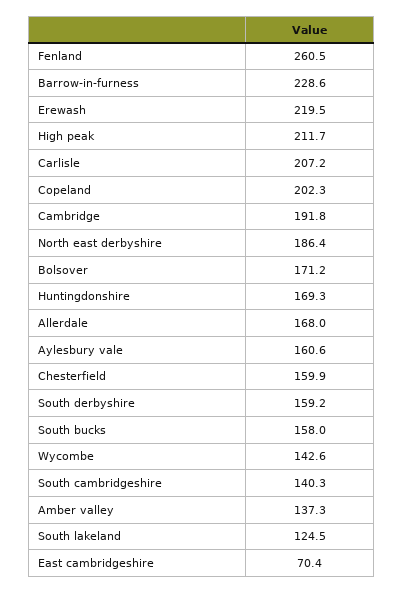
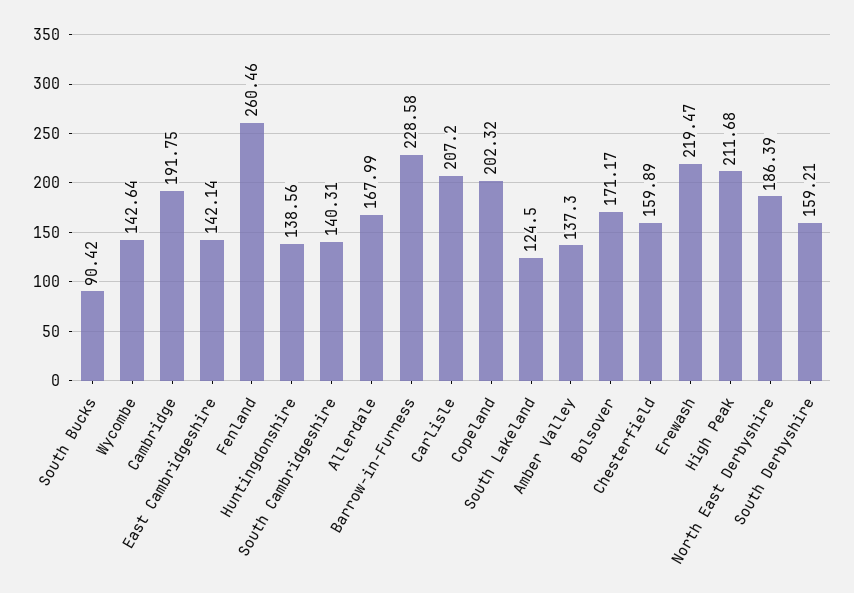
  {
    "Fenland": 260.46,
    "Barrow-in-furness": 228.58,
    "Erewash": 219.47,
    "High peak": 211.68,
    "Carlisle": 207.2,
    "Copeland": 202.32,
    "Cambridge": 191.75,
    "North east derbyshire": 186.39,
    "Bolsover": 171.17,
-   "Huntingdonshire": 169.3,
+   "Huntingdonshire": 138.56,
    "Allerdale": 167.99,
-   "Aylesbury vale": 160.6,
    "Chesterfield": 159.89,
    "South derbyshire": 159.21,
-   "South bucks": 158,
+   "South bucks": 90.42,
    "Wycombe": 142.64,
    "South cambridgeshire": 140.31,
    "Amber valley": 137.3,
    "South lakeland": 124.5,
-   "East cambridgeshire": 70.4
+   "East cambridgeshire": 142.14
  }

